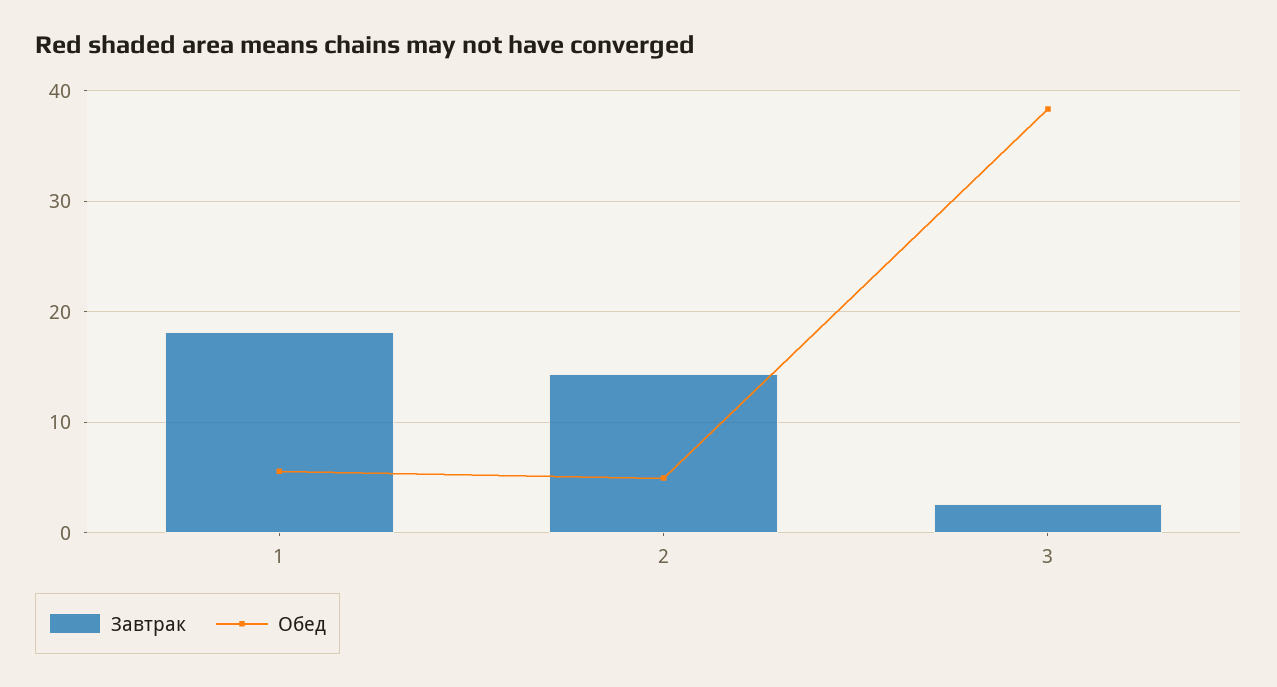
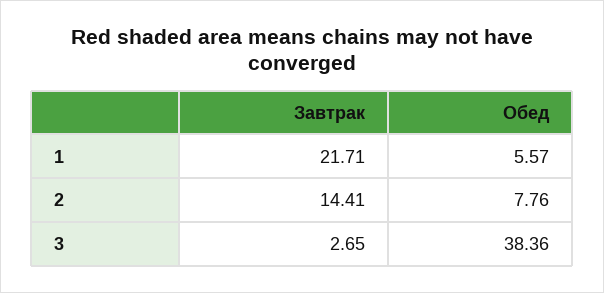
  {
    "Завтрак": {
-     "1": 18,
+     "1": 21.71,
      "2": 14.41,
      "3": 2.65
    },
    "Обед": {
      "1": 5.57,
-     "2": 5,
+     "2": 7.76,
      "3": 38.36
    }
  }

